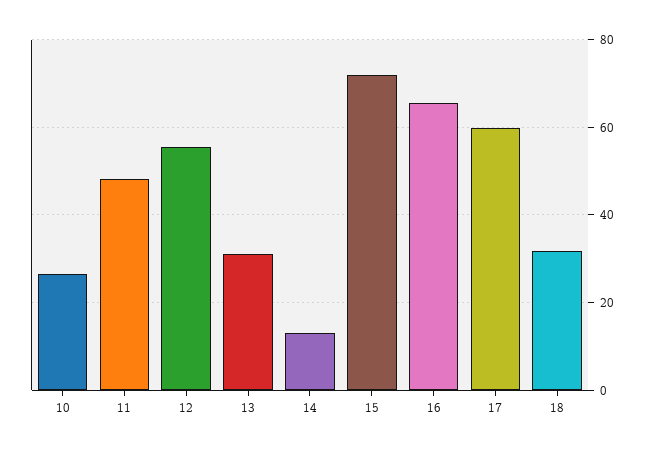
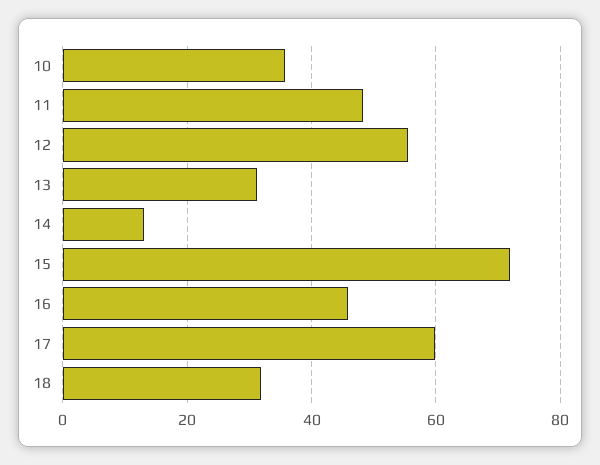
  {
-   "10": 26,
+   "10": 36,
    "11": 48,
    "12": 56,
    "13": 32,
    "14": 12,
    "15": 72,
-   "16": 66,
+   "16": 46,
    "17": 60,
    "18": 32
  }

